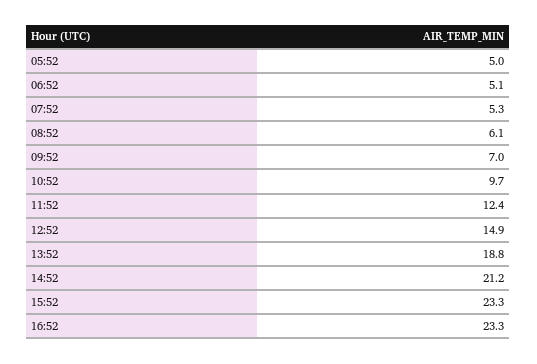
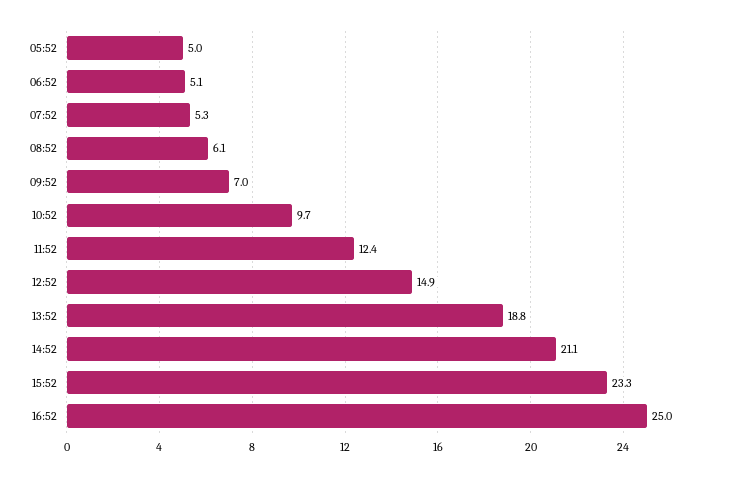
  {
    "05:52": 5,
    "06:52": 5.1,
    "07:52": 5.3,
    "08:52": 6.1,
    "09:52": 7,
    "10:52": 9.7,
    "11:52": 12.4,
    "12:52": 14.9,
    "13:52": 18.8,
-   "14:52": 21.2,
+   "14:52": 21.1,
    "15:52": 23.3,
-   "16:52": 23.3
+   "16:52": 25
  }

